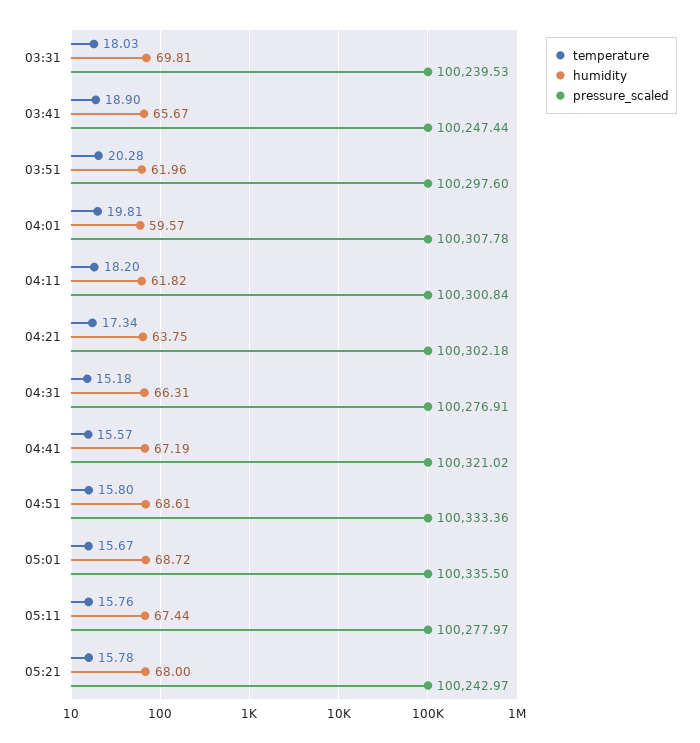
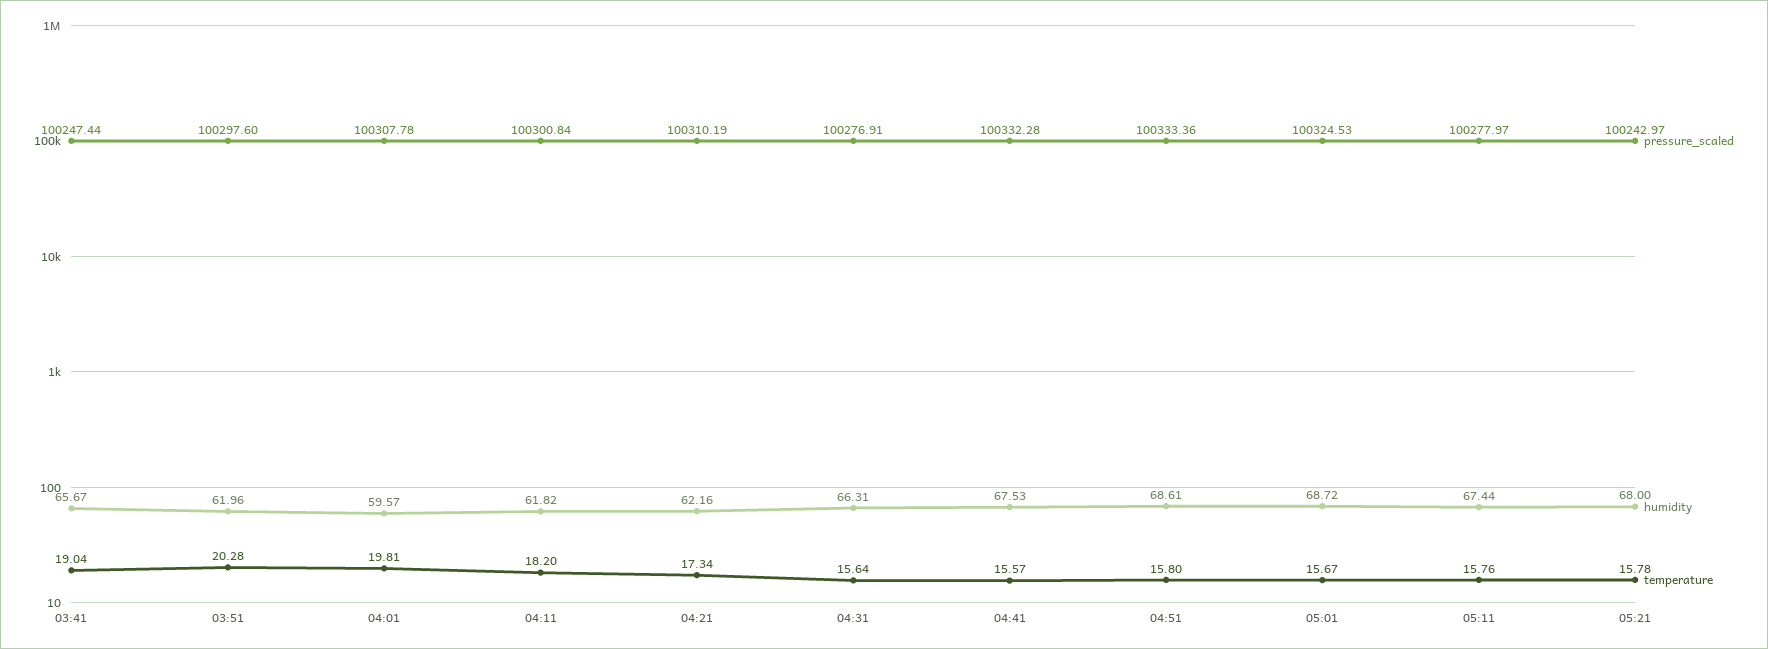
  {
    "temperature": {
-     "03:31": 18.03,
-     "03:41": 18.9,
+     "03:41": 19.04,
      "03:51": 20.28,
      "04:01": 19.81,
      "04:11": 18.2,
      "04:21": 17.34,
-     "04:31": 15.18,
+     "04:31": 15.64,
      "04:41": 15.57,
      "04:51": 15.8,
      "05:01": 15.67,
      "05:11": 15.76,
      "05:21": 15.78
    },
    "humidity": {
-     "03:31": 69.81,
      "03:41": 65.67,
      "03:51": 61.96,
      "04:01": 59.57,
      "04:11": 61.82,
-     "04:21": 63.75,
+     "04:21": 62.16,
      "04:31": 66.31,
-     "04:41": 67.19,
+     "04:41": 67.53,
      "04:51": 68.61,
      "05:01": 68.72,
      "05:11": 67.44,
      "05:21": 68
    },
    "pressure_scaled": {
-     "03:31": 100239.53,
      "03:41": 100247.44,
      "03:51": 100297.6,
      "04:01": 100307.78,
      "04:11": 100300.84,
-     "04:21": 100302.18,
+     "04:21": 100310.19,
      "04:31": 100276.91,
-     "04:41": 100321.02,
+     "04:41": 100332.28,
      "04:51": 100333.36,
-     "05:01": 100335.5,
+     "05:01": 100324.53,
      "05:11": 100277.97,
      "05:21": 100242.97
    }
  }

